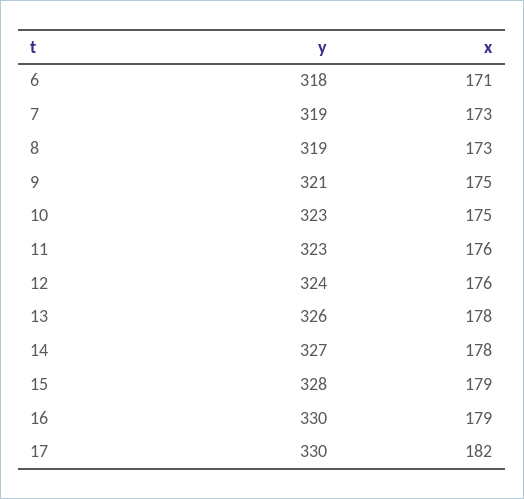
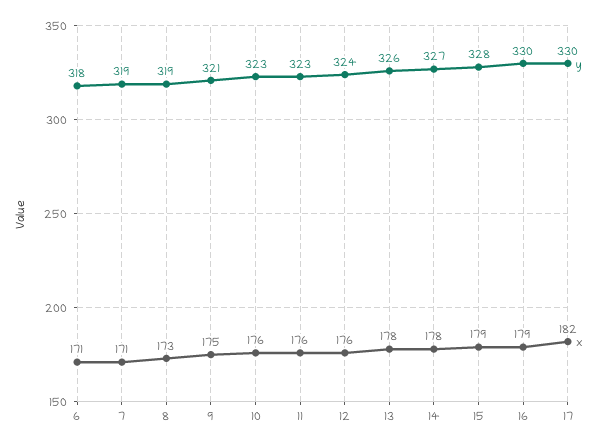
  {
    "y": {
      "6": 318,
      "7": 319,
      "8": 319,
      "9": 321,
      "10": 323,
      "11": 323,
      "12": 324,
      "13": 326,
      "14": 327,
      "15": 328,
      "16": 330,
      "17": 330
    },
    "x": {
      "6": 171,
-     "7": 173,
+     "7": 171,
      "8": 173,
      "9": 175,
-     "10": 175,
+     "10": 176,
      "11": 176,
      "12": 176,
      "13": 178,
      "14": 178,
      "15": 179,
      "16": 179,
      "17": 182
    }
  }

